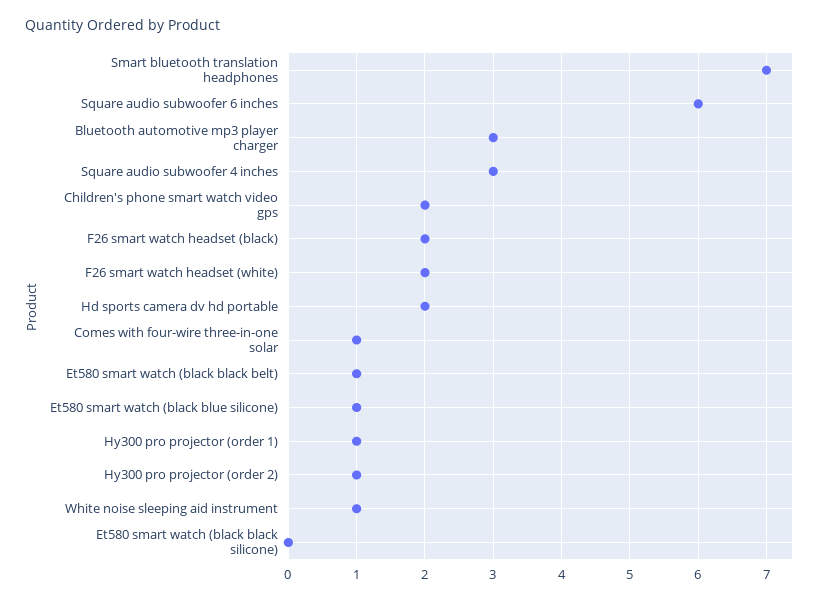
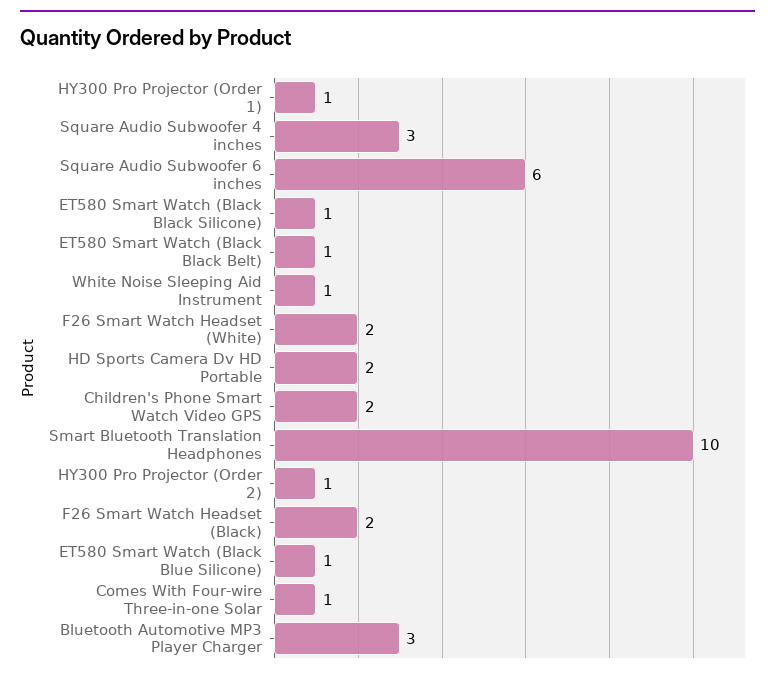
  {
-   "Smart bluetooth translation headphones": 7,
+   "Smart bluetooth translation headphones": 10,
    "Square audio subwoofer 6 inches": 6,
    "Bluetooth automotive mp3 player charger": 3,
    "Square audio subwoofer 4 inches": 3,
    "Children's phone smart watch video gps": 2,
    "F26 smart watch headset (black)": 2,
    "F26 smart watch headset (white)": 2,
    "Hd sports camera dv hd portable": 2,
    "Comes with four-wire three-in-one solar": 1,
    "Et580 smart watch (black black belt)": 1,
    "Et580 smart watch (black blue silicone)": 1,
    "Hy300 pro projector (order 1)": 1,
    "Hy300 pro projector (order 2)": 1,
    "White noise sleeping aid instrument": 1,
-   "Et580 smart watch (black black silicone)": 0
+   "Et580 smart watch (black black silicone)": 1
  }

